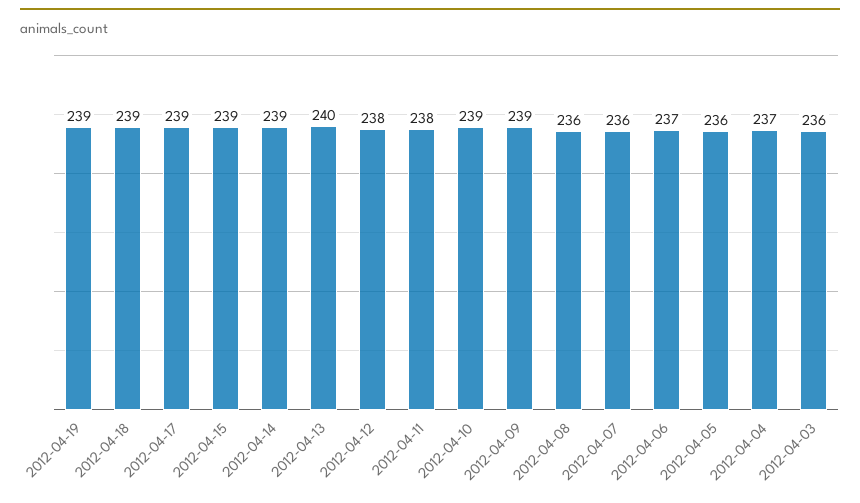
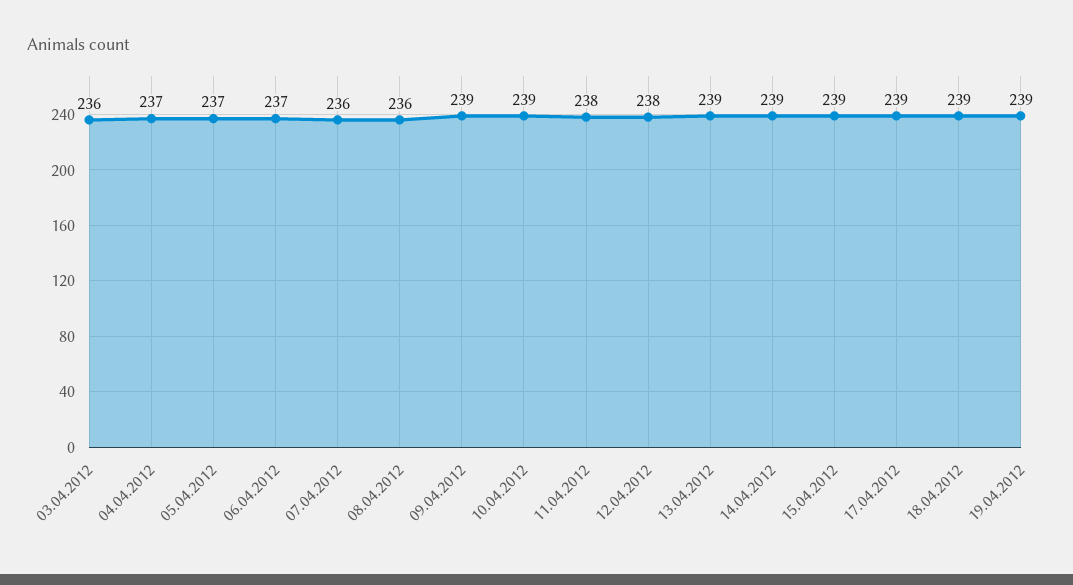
  {
    "2012-04-19": 239,
    "2012-04-18": 239,
    "2012-04-17": 239,
    "2012-04-15": 239,
    "2012-04-14": 239,
-   "2012-04-13": 240,
+   "2012-04-13": 239,
    "2012-04-12": 238,
    "2012-04-11": 238,
    "2012-04-10": 239,
    "2012-04-09": 239,
    "2012-04-08": 236,
    "2012-04-07": 236,
    "2012-04-06": 237,
-   "2012-04-05": 236,
+   "2012-04-05": 237,
    "2012-04-04": 237,
    "2012-04-03": 236
  }

